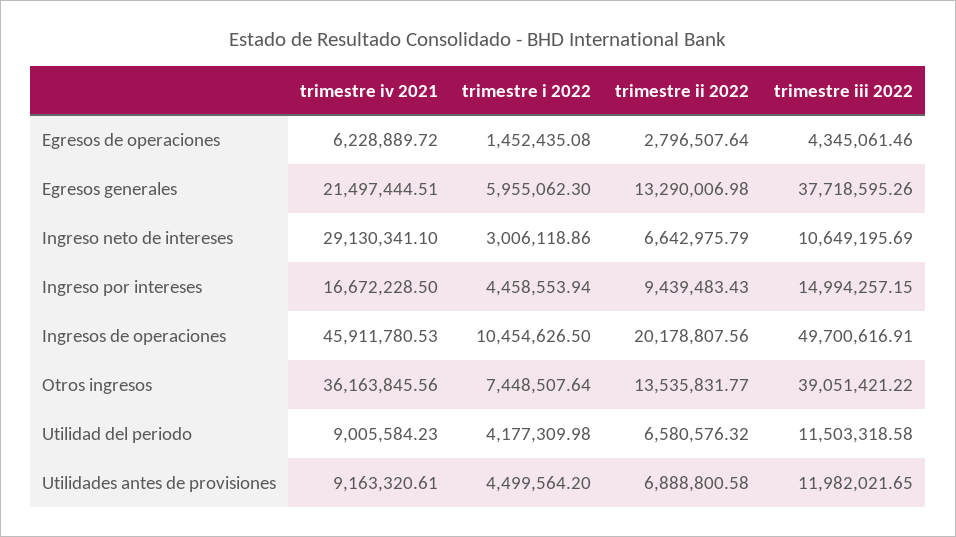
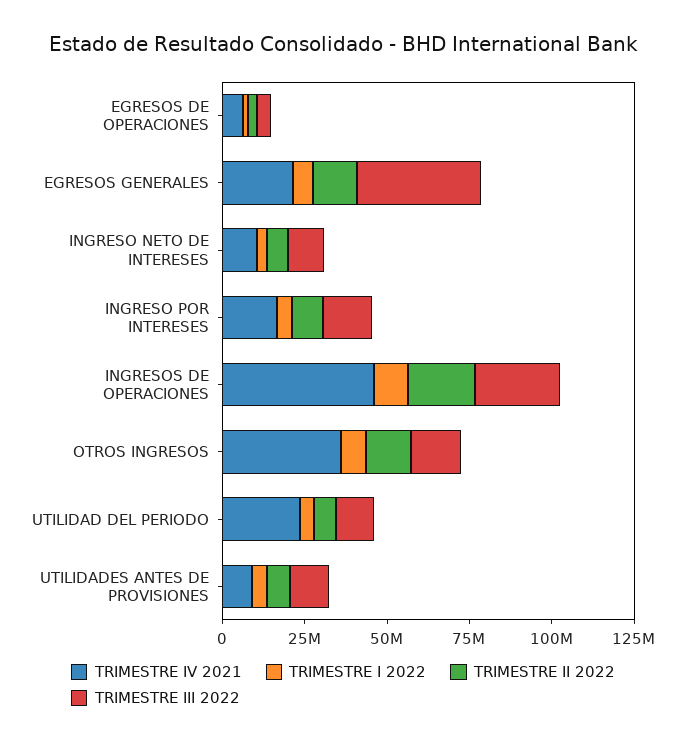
  {
    "trimestre iv 2021": {
      "Egresos de operaciones": 6228889.72,
      "Egresos generales": 21497444.51,
-     "Ingreso neto de intereses": 29130341.1,
+     "Ingreso neto de intereses": 10000000,
      "Ingreso por intereses": 16672228.5,
      "Ingresos de operaciones": 45911780.53,
      "Otros ingresos": 36163845.56,
-     "Utilidad del periodo": 9005584.23,
+     "Utilidad del periodo": 25000000,
      "Utilidades antes de provisiones": 9163320.61
    },
    "trimestre i 2022": {
      "Egresos de operaciones": 1452435.08,
      "Egresos generales": 5955062.3,
      "Ingreso neto de intereses": 3006118.86,
      "Ingreso por intereses": 4458553.94,
      "Ingresos de operaciones": 10454626.5,
      "Otros ingresos": 7448507.64,
      "Utilidad del periodo": 4177309.98,
      "Utilidades antes de provisiones": 4499564.2
    },
    "trimestre ii 2022": {
      "Egresos de operaciones": 2796507.64,
      "Egresos generales": 13290006.98,
      "Ingreso neto de intereses": 6642975.79,
      "Ingreso por intereses": 9439483.43,
      "Ingresos de operaciones": 20178807.56,
      "Otros ingresos": 13535831.77,
      "Utilidad del periodo": 6580576.32,
      "Utilidades antes de provisiones": 6888800.58
    },
    "trimestre iii 2022": {
      "Egresos de operaciones": 4345061.46,
      "Egresos generales": 37718595.26,
      "Ingreso neto de intereses": 10649195.69,
      "Ingreso por intereses": 14994257.15,
-     "Ingresos de operaciones": 49700616.91,
+     "Ingresos de operaciones": 25000000,
-     "Otros ingresos": 39051421.22,
+     "Otros ingresos": 15000000,
      "Utilidad del periodo": 11503318.58,
      "Utilidades antes de provisiones": 11982021.65
    }
  }

